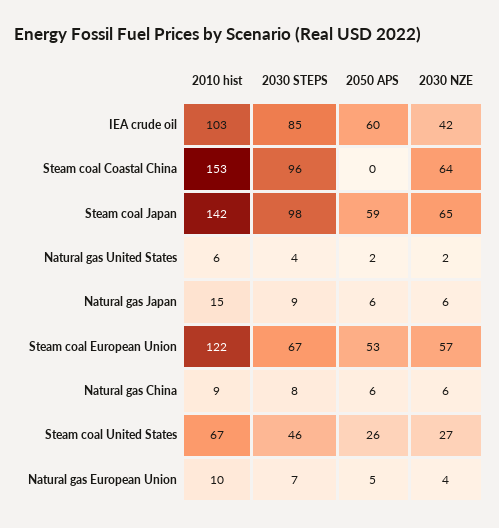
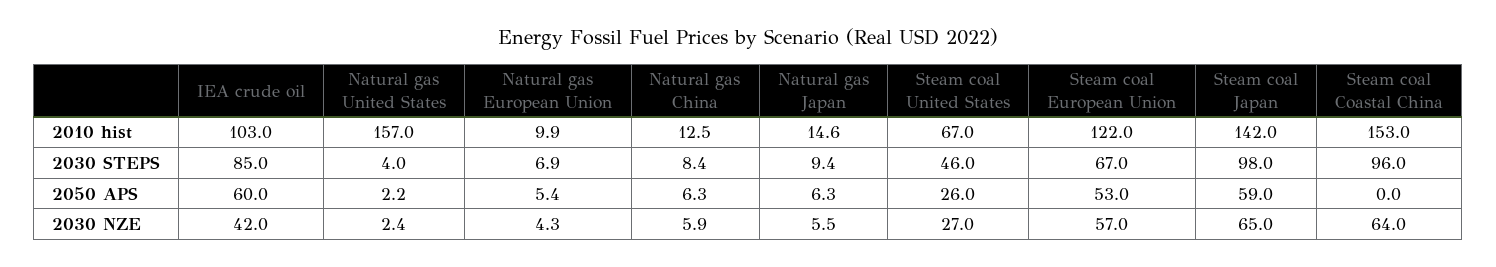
  {
    "2010 hist": {
      "IEA crude oil": 103,
      "Steam coal Coastal China": 153,
      "Steam coal Japan": 142,
-     "Natural gas United States": 6,
+     "Natural gas United States": 157,
      "Natural gas Japan": 14.6,
      "Steam coal European Union": 122,
-     "Natural gas China": 9,
+     "Natural gas China": 12.5,
      "Steam coal United States": 67,
      "Natural gas European Union": 9.9
    },
    "2030 STEPS": {
      "IEA crude oil": 85,
      "Steam coal Coastal China": 96,
      "Steam coal Japan": 98,
      "Natural gas United States": 4,
      "Natural gas Japan": 9.4,
      "Steam coal European Union": 67,
      "Natural gas China": 8.4,
      "Steam coal United States": 46,
      "Natural gas European Union": 6.9
    },
    "2050 APS": {
      "IEA crude oil": 60,
      "Steam coal Coastal China": 0,
      "Steam coal Japan": 59,
      "Natural gas United States": 2.2,
      "Natural gas Japan": 6.3,
      "Steam coal European Union": 53,
      "Natural gas China": 6.3,
      "Steam coal United States": 26,
      "Natural gas European Union": 5.4
    },
    "2030 NZE": {
      "IEA crude oil": 42,
      "Steam coal Coastal China": 64,
      "Steam coal Japan": 65,
      "Natural gas United States": 2.4,
      "Natural gas Japan": 5.5,
      "Steam coal European Union": 57,
      "Natural gas China": 5.9,
      "Steam coal United States": 27,
      "Natural gas European Union": 4.3
    }
  }

